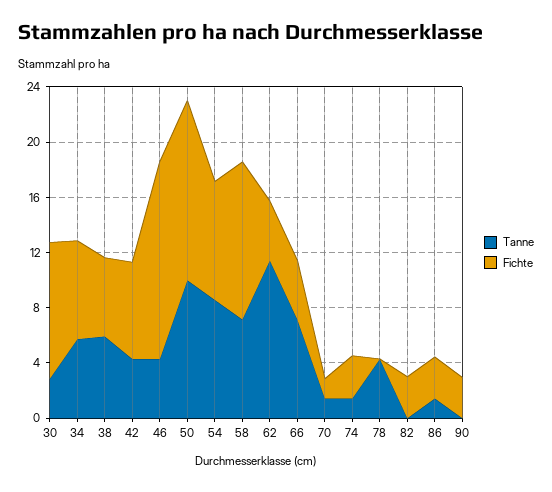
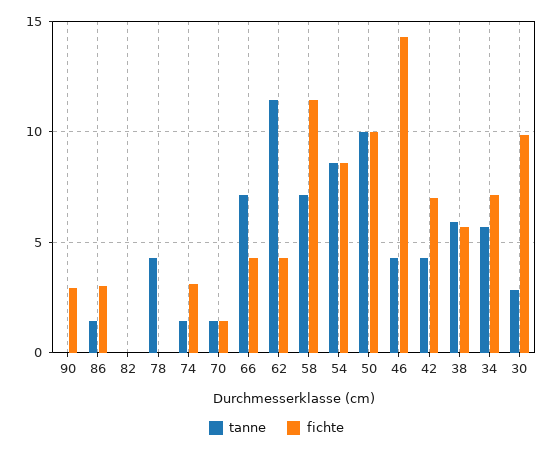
  {
    "Tanne": {
      "30": 3,
      "34": 5.5,
      "38": 6,
      "42": 4.5,
      "46": 4.5,
      "50": 10,
      "54": 8.5,
      "58": 7,
      "62": 11.5,
      "66": 7,
      "70": 1.5,
      "74": 1.5,
      "78": 4.5,
      "82": 0,
      "86": 1.5,
      "90": 0
    },
    "Fichte": {
      "30": 10,
      "34": 7,
      "38": 5.5,
      "42": 7,
      "46": 14.5,
-     "50": 13,
+     "50": 10,
      "54": 8.5,
      "58": 11.5,
      "62": 4.5,
      "66": 4.5,
      "70": 1.5,
      "74": 3,
      "78": 0,
-     "82": 3,
+     "82": 0,
      "86": 3,
      "90": 3
    }
  }

